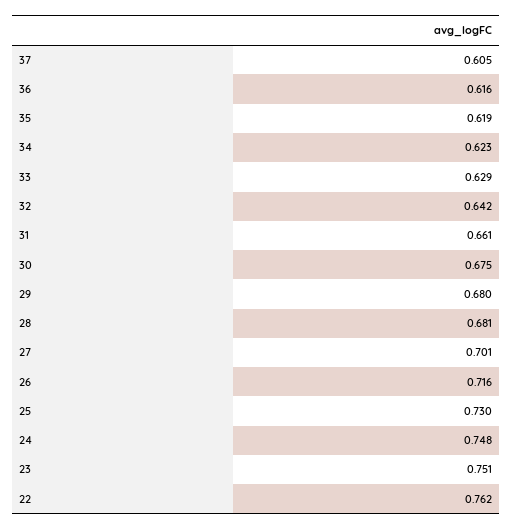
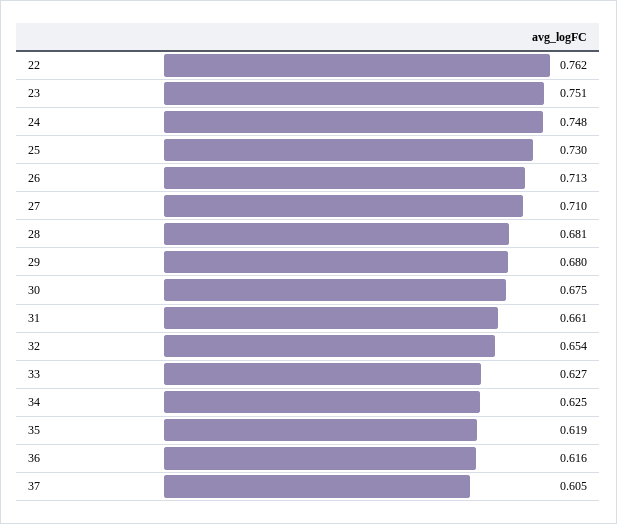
  {
    "37": 0.605,
    "36": 0.616,
    "35": 0.619,
-   "34": 0.623,
+   "34": 0.625,
-   "33": 0.629,
+   "33": 0.627,
-   "32": 0.642,
+   "32": 0.654,
    "31": 0.661,
    "30": 0.675,
    "29": 0.68,
    "28": 0.681,
-   "27": 0.701,
+   "27": 0.71,
-   "26": 0.716,
+   "26": 0.713,
    "25": 0.73,
    "24": 0.748,
    "23": 0.751,
    "22": 0.762
  }

